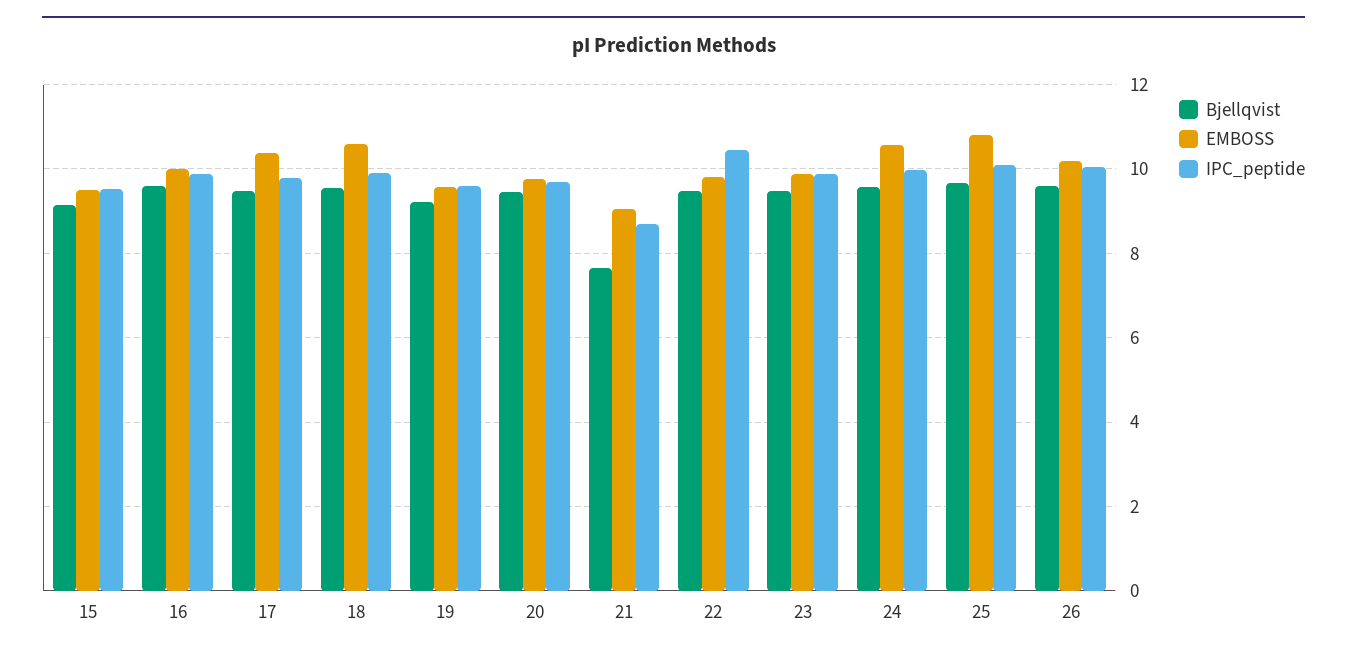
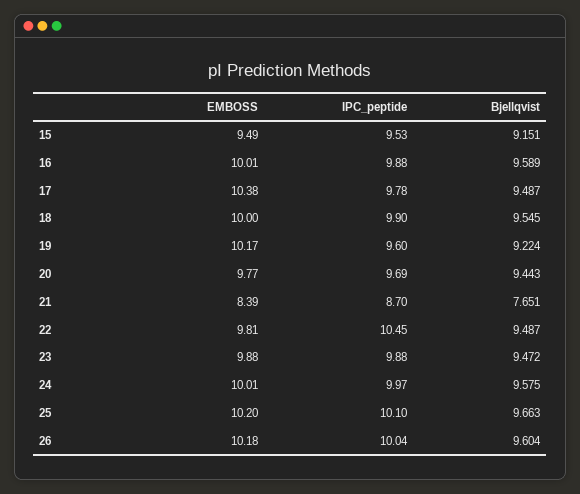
  {
    "Bjellqvist": {
      "15": 9.151,
      "16": 9.589,
      "17": 9.487,
      "18": 9.545,
      "19": 9.224,
      "20": 9.443,
      "21": 7.651,
      "22": 9.487,
      "23": 9.472,
      "24": 9.575,
      "25": 9.663,
      "26": 9.604
    },
    "EMBOSS": {
      "15": 9.49,
      "16": 10.01,
      "17": 10.38,
-     "18": 10.6,
+     "18": 10,
-     "19": 9.6,
+     "19": 10.17,
      "20": 9.77,
-     "21": 9,
+     "21": 8.39,
      "22": 9.81,
      "23": 9.88,
-     "24": 10.6,
+     "24": 10.01,
-     "25": 10.8,
+     "25": 10.2,
      "26": 10.18
    },
    "IPC_peptide": {
      "15": 9.53,
      "16": 9.88,
      "17": 9.78,
      "18": 9.9,
      "19": 9.6,
      "20": 9.69,
      "21": 8.7,
      "22": 10.45,
      "23": 9.88,
      "24": 9.97,
      "25": 10.1,
      "26": 10.04
    }
  }

